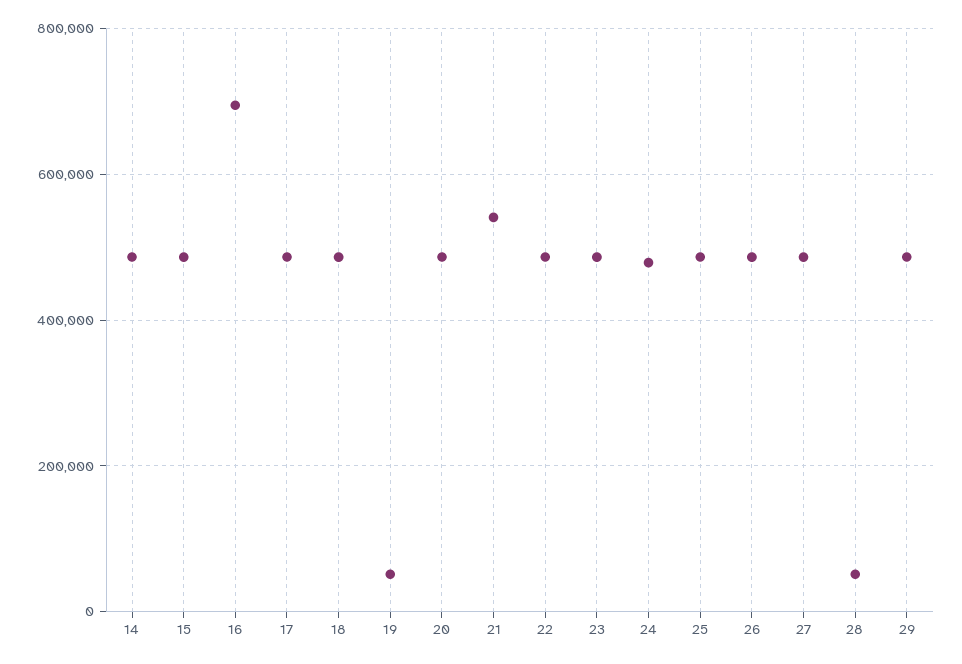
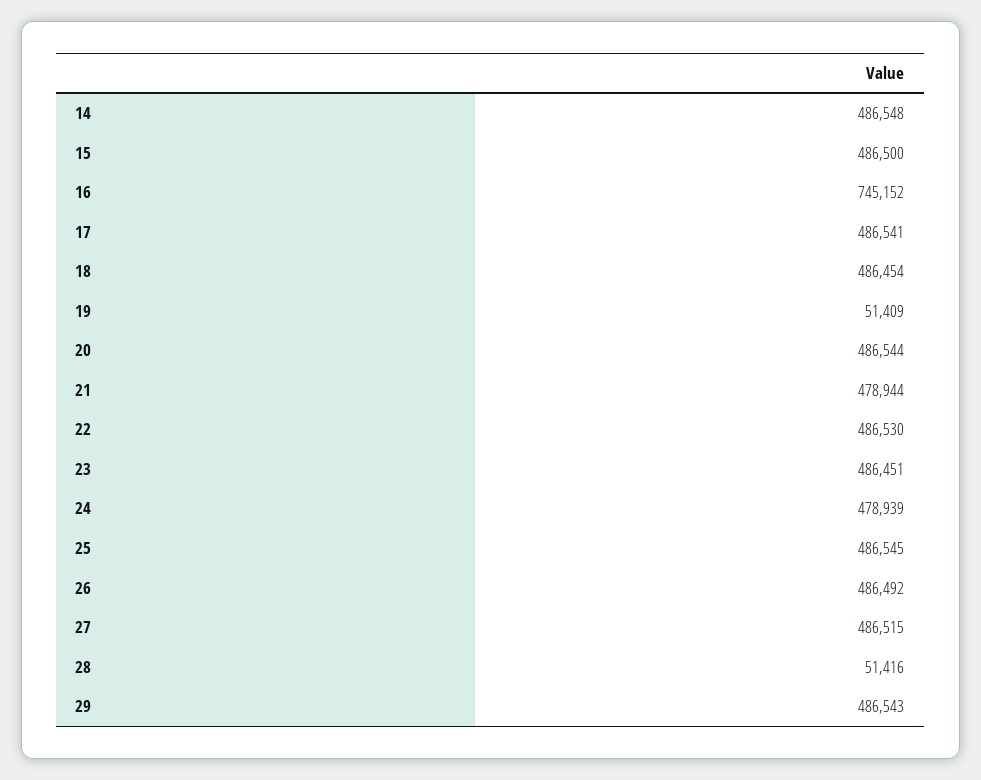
  {
    "14": 486548,
    "15": 486500,
-   "16": 700000,
+   "16": 745152,
    "17": 486541,
    "18": 486454,
    "19": 51409,
    "20": 486544,
-   "21": 540000,
+   "21": 478944,
    "22": 486530,
    "23": 486451,
    "24": 478939,
    "25": 486545,
    "26": 486492,
    "27": 486515,
    "28": 51416,
    "29": 486543
  }

